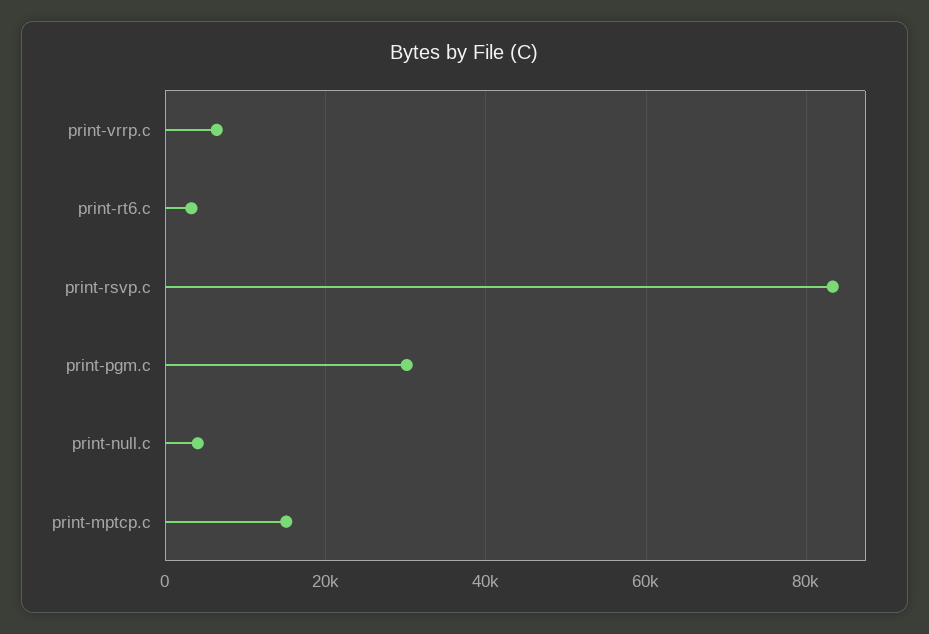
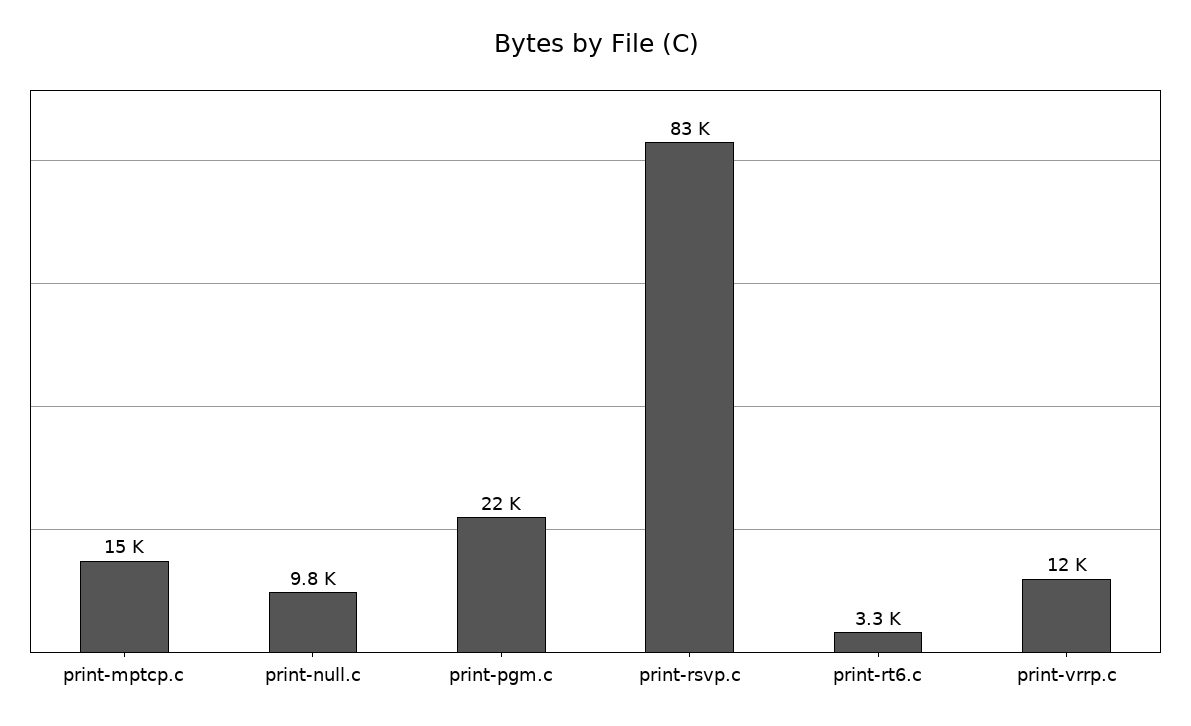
  {
-   "print-vrrp.c": 6000,
+   "print-vrrp.c": 12000,
    "print-rt6.c": 3300,
    "print-rsvp.c": 83000,
-   "print-pgm.c": 30000,
+   "print-pgm.c": 22000,
-   "print-null.c": 4000,
+   "print-null.c": 9800,
    "print-mptcp.c": 15000
  }

